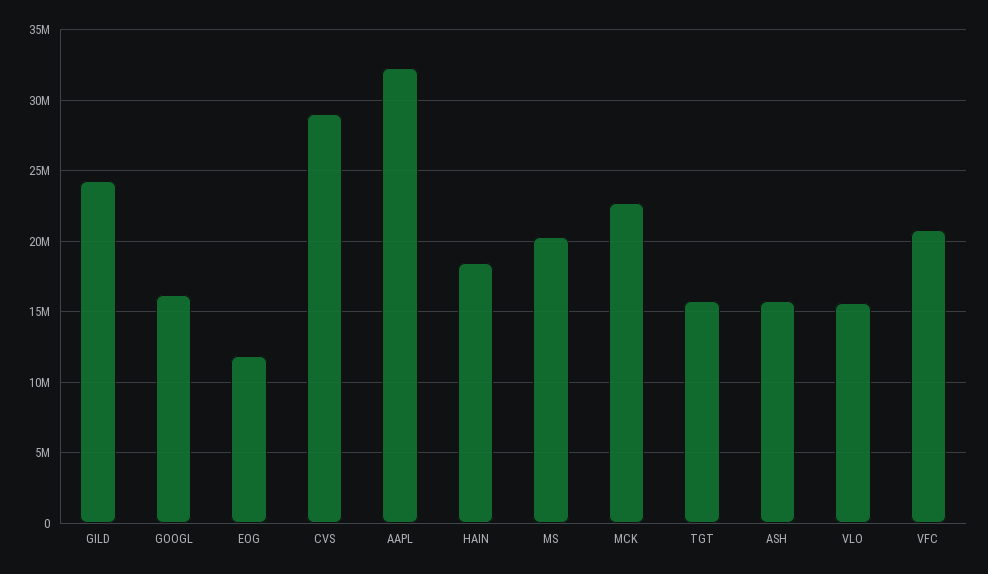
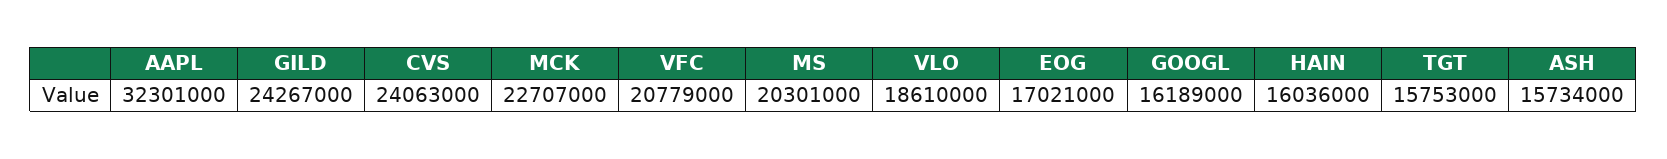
  {
    "GILD": 24267000,
    "GOOGL": 16189000,
-   "EOG": 12000000,
+   "EOG": 17021000,
-   "CVS": 29000000,
+   "CVS": 24063000,
    "AAPL": 32301000,
-   "HAIN": 18500000,
+   "HAIN": 16036000,
    "MS": 20301000,
    "MCK": 22707000,
    "TGT": 15753000,
    "ASH": 15734000,
-   "VLO": 15500000,
+   "VLO": 18610000,
    "VFC": 20779000
  }

